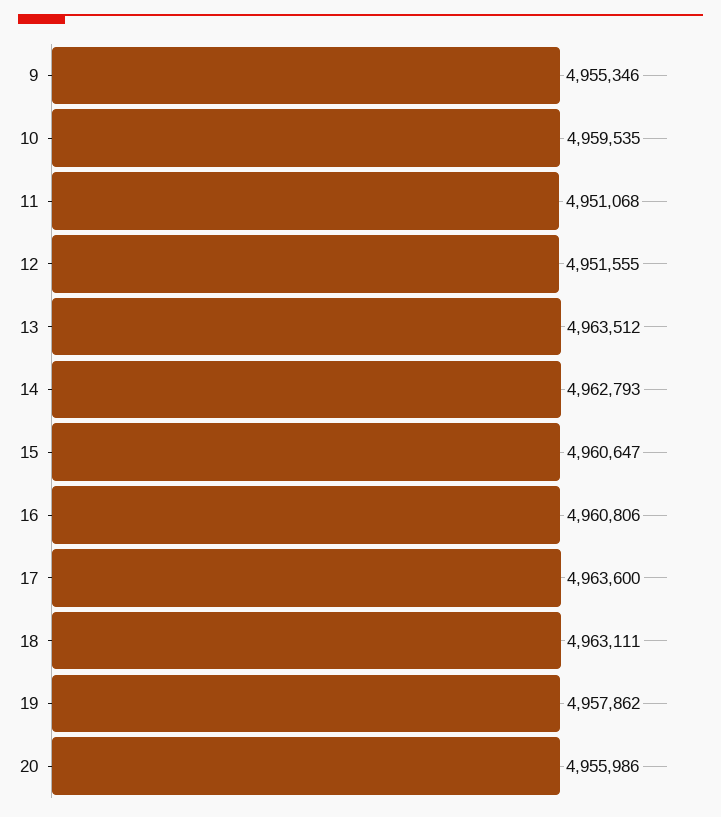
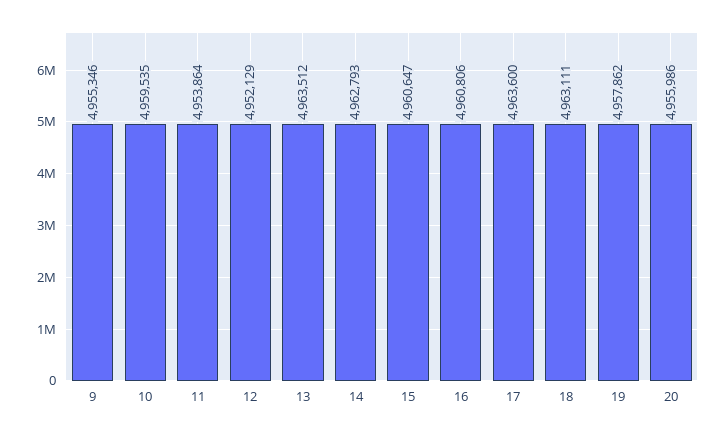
  {
    "9": 4955346,
    "10": 4959535,
-   "11": 4951068,
+   "11": 4953864,
-   "12": 4951555,
+   "12": 4952129,
    "13": 4963512,
    "14": 4962793,
    "15": 4960647,
    "16": 4960806,
    "17": 4963600,
    "18": 4963111,
    "19": 4957862,
    "20": 4955986
  }

